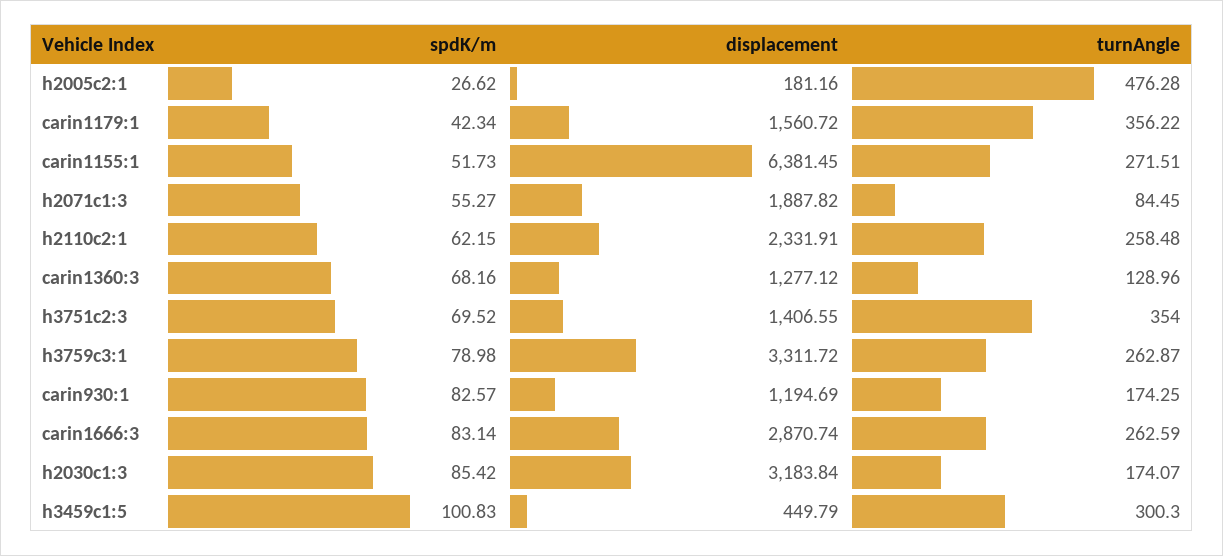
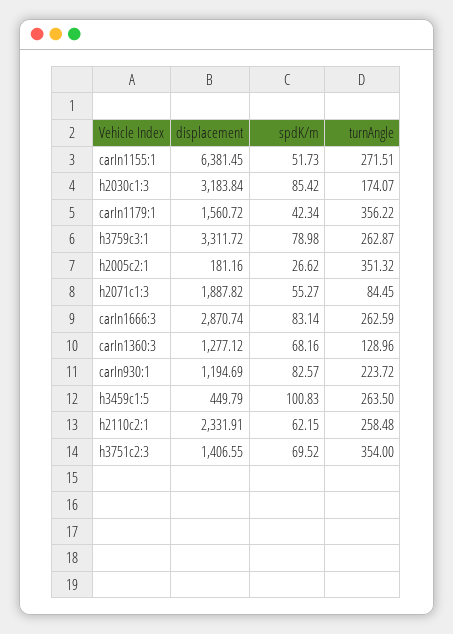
  {
    "spdK/m": {
      "h2005c2:1": 26.62,
      "carin1179:1": 42.34,
      "carin1155:1": 51.73,
      "h2071c1:3": 55.27,
      "h2110c2:1": 62.15,
      "carin1360:3": 68.16,
      "h3751c2:3": 69.52,
      "h3759c3:1": 78.98,
      "carin930:1": 82.57,
      "carin1666:3": 83.14,
      "h2030c1:3": 85.42,
      "h3459c1:5": 100.83
    },
    "displacement": {
      "h2005c2:1": 181.16,
      "carin1179:1": 1560.72,
      "carin1155:1": 6381.45,
      "h2071c1:3": 1887.82,
      "h2110c2:1": 2331.91,
      "carin1360:3": 1277.12,
      "h3751c2:3": 1406.55,
      "h3759c3:1": 3311.72,
      "carin930:1": 1194.69,
      "carin1666:3": 2870.74,
      "h2030c1:3": 3183.84,
      "h3459c1:5": 449.79
    },
    "turnAngle": {
-     "h2005c2:1": 476.28,
+     "h2005c2:1": 351.32,
      "carin1179:1": 356.22,
      "carin1155:1": 271.51,
      "h2071c1:3": 84.45,
      "h2110c2:1": 258.48,
      "carin1360:3": 128.96,
      "h3751c2:3": 354,
      "h3759c3:1": 262.87,
-     "carin930:1": 174.25,
+     "carin930:1": 223.72,
      "carin1666:3": 262.59,
      "h2030c1:3": 174.07,
-     "h3459c1:5": 300.3
+     "h3459c1:5": 263.5
    }
  }

